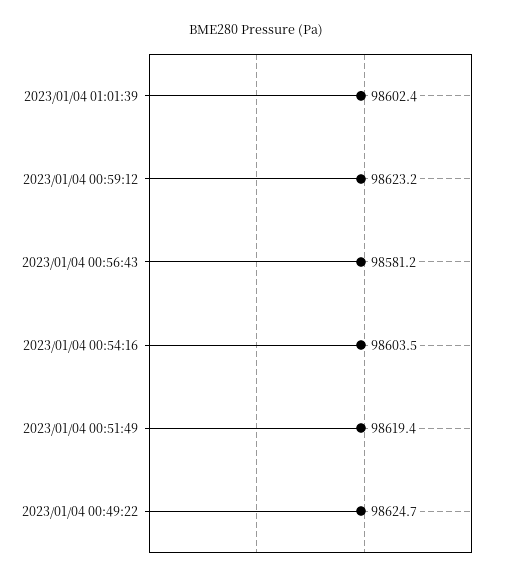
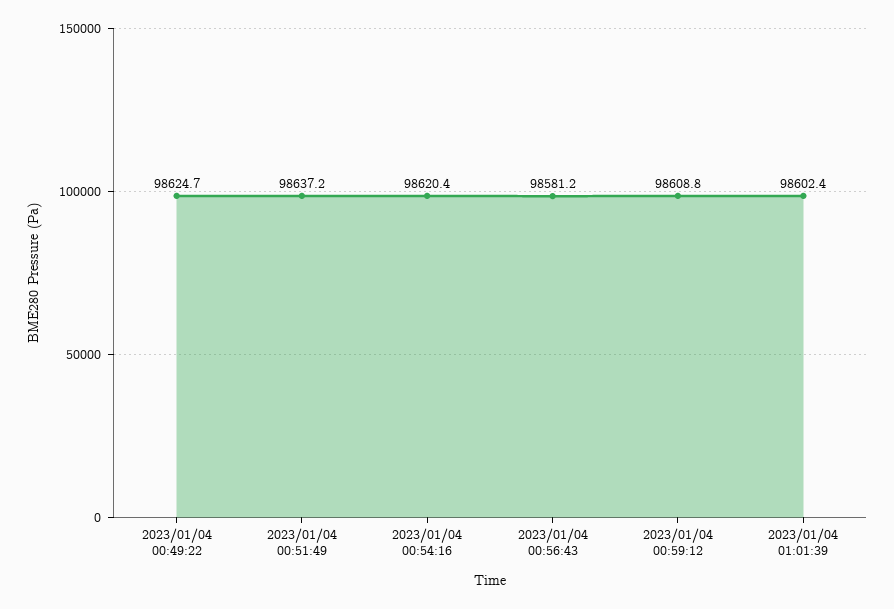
  {
    "2023/01/04 01:01:39": 98602.4,
-   "2023/01/04 00:59:12": 98623.2,
+   "2023/01/04 00:59:12": 98608.8,
    "2023/01/04 00:56:43": 98581.2,
-   "2023/01/04 00:54:16": 98603.5,
+   "2023/01/04 00:54:16": 98620.4,
-   "2023/01/04 00:51:49": 98619.4,
+   "2023/01/04 00:51:49": 98637.2,
    "2023/01/04 00:49:22": 98624.7
  }

